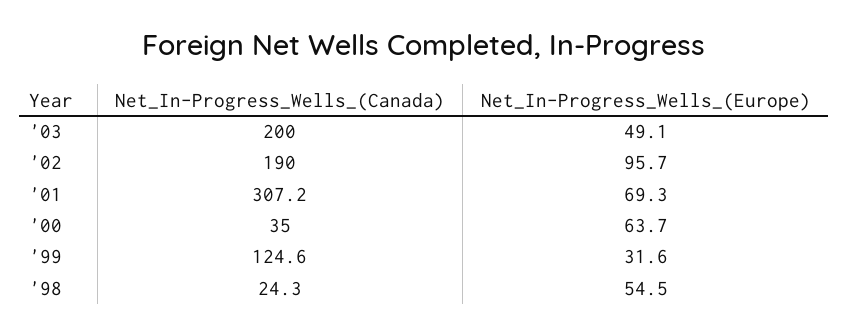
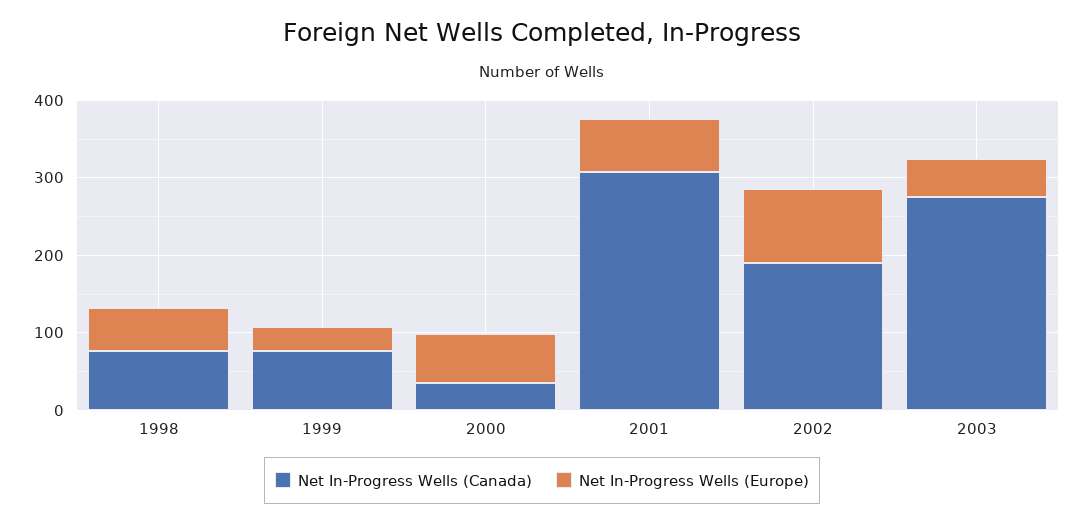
  {
    "Net_In-Progress_Wells_(Canada)": {
-     "'03": 200,
+     "'03": 280,
      "'02": 190,
      "'01": 307.2,
      "'00": 35,
-     "'99": 124.6,
+     "'99": 80,
-     "'98": 24.3
+     "'98": 80
    },
    "Net_In-Progress_Wells_(Europe)": {
      "'03": 49.1,
      "'02": 95.7,
      "'01": 69.3,
      "'00": 63.7,
      "'99": 31.6,
      "'98": 54.5
    }
  }

